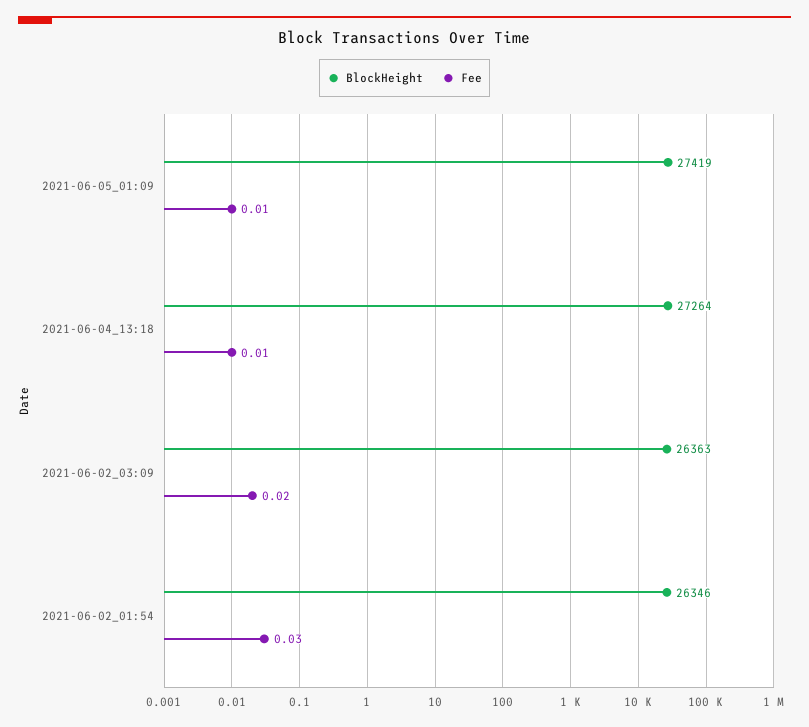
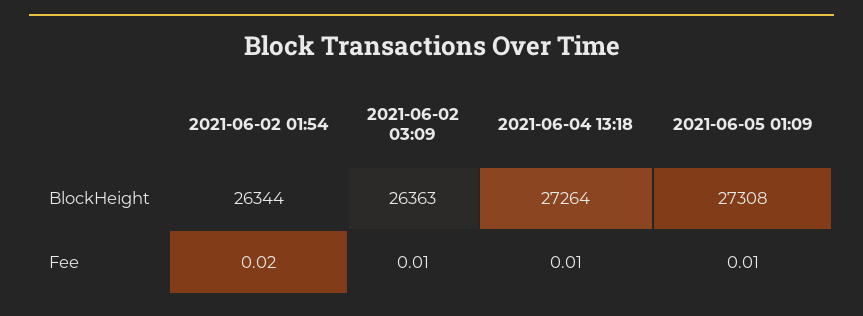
  {
    "BlockHeight": {
-     "2021-06-05_01:09": 27419,
+     "2021-06-05_01:09": 27308,
      "2021-06-04_13:18": 27264,
      "2021-06-02_03:09": 26363,
-     "2021-06-02_01:54": 26346
+     "2021-06-02_01:54": 26344
    },
    "Fee": {
      "2021-06-05_01:09": 0.01,
      "2021-06-04_13:18": 0.01,
-     "2021-06-02_03:09": 0.02,
+     "2021-06-02_03:09": 0.01,
-     "2021-06-02_01:54": 0.03
+     "2021-06-02_01:54": 0.02
    }
  }

